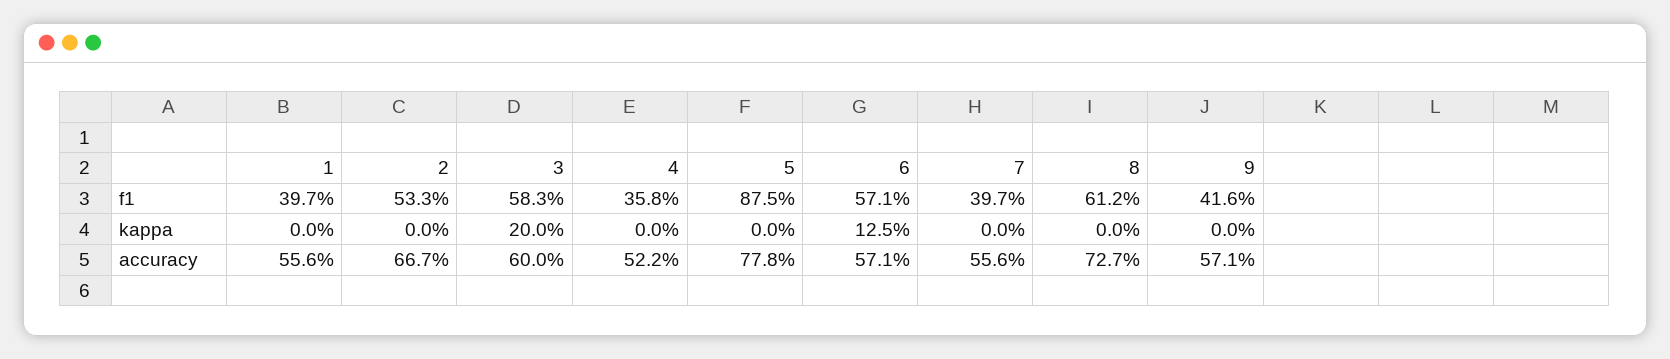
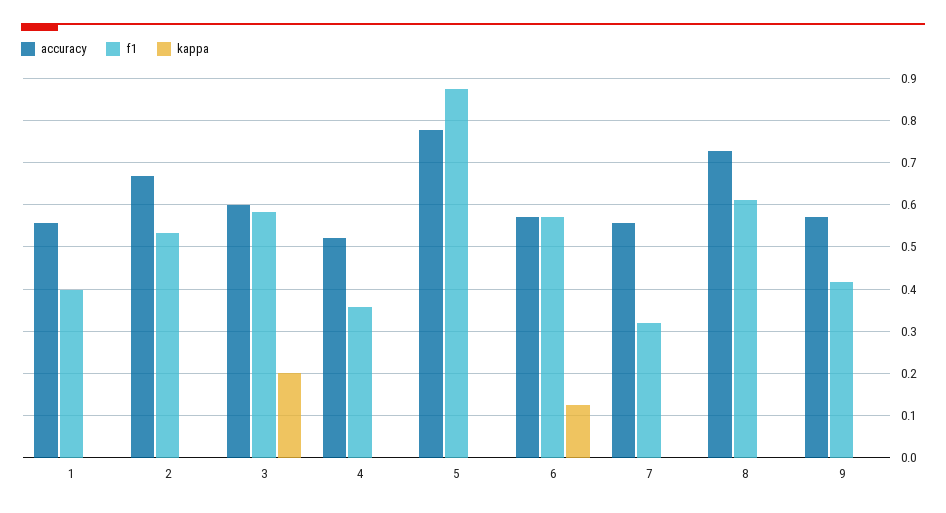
  {
    "f1": {
      "1": 0.397,
      "2": 0.533,
      "3": 0.583,
      "4": 0.358,
      "5": 0.875,
      "6": 0.571,
-     "7": 0.397,
+     "7": 0.32,
      "8": 0.612,
      "9": 0.416
    },
    "kappa": {
      "1": 0,
      "2": 0,
      "3": 0.2,
      "4": 0,
      "5": 0,
      "6": 0.125,
      "7": 0,
      "8": 0,
      "9": 0
    },
    "accuracy": {
      "1": 0.556,
      "2": 0.667,
      "3": 0.6,
      "4": 0.522,
      "5": 0.778,
      "6": 0.571,
      "7": 0.556,
      "8": 0.727,
      "9": 0.571
    }
  }

